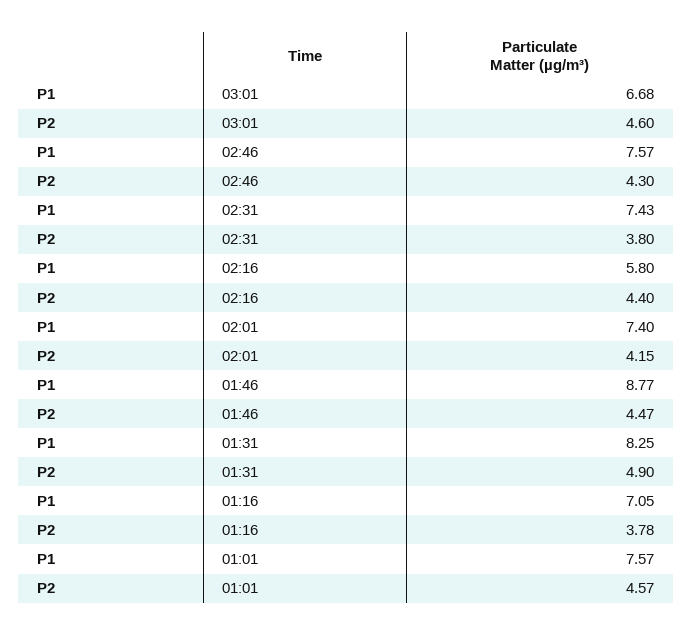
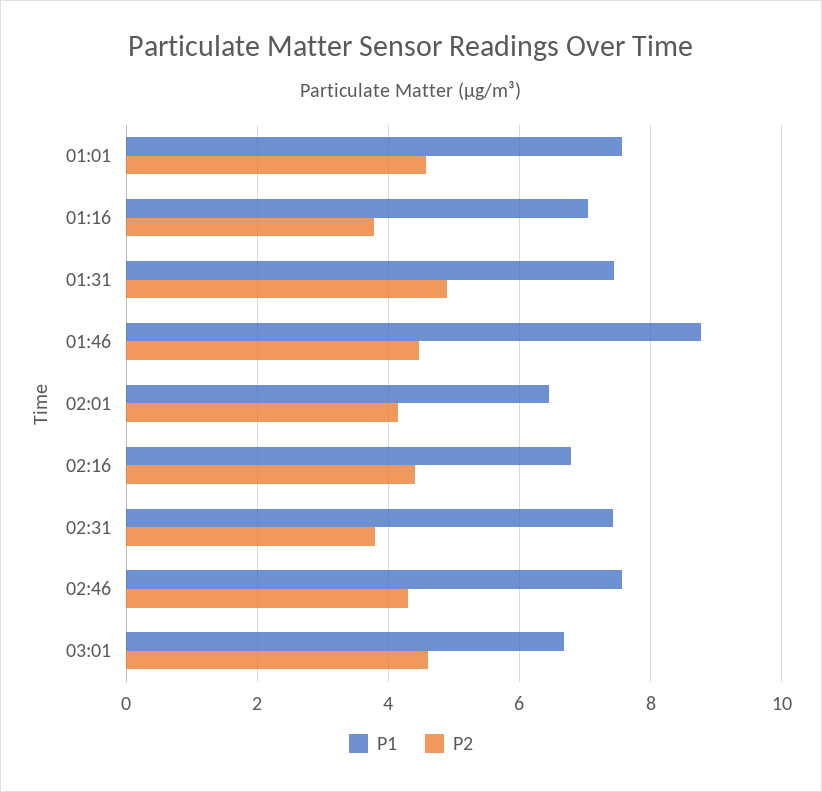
  {
    "P1": {
      "03:01": 6.68,
      "02:46": 7.57,
      "02:31": 7.43,
-     "02:16": 5.8,
+     "02:16": 6.8,
-     "02:01": 7.4,
+     "02:01": 6.4,
      "01:46": 8.77,
-     "01:31": 8.25,
+     "01:31": 7.4,
      "01:16": 7.05,
      "01:01": 7.57
    },
    "P2": {
      "03:01": 4.6,
      "02:46": 4.3,
      "02:31": 3.8,
      "02:16": 4.4,
      "02:01": 4.15,
      "01:46": 4.47,
      "01:31": 4.9,
      "01:16": 3.78,
      "01:01": 4.57
    }
  }

